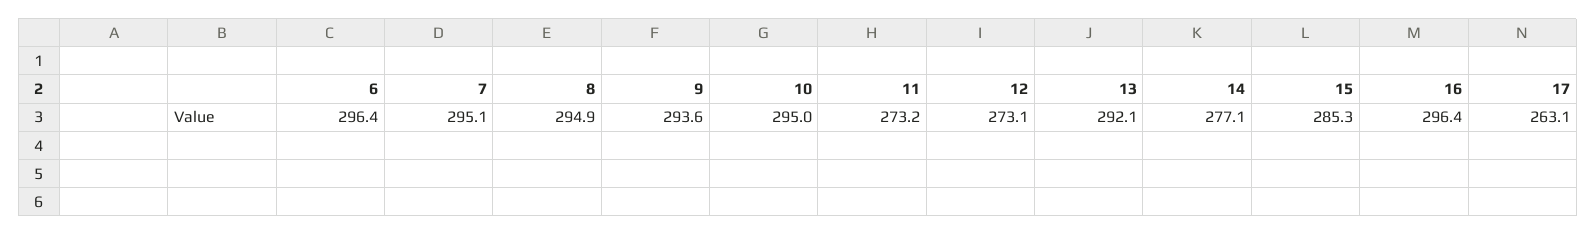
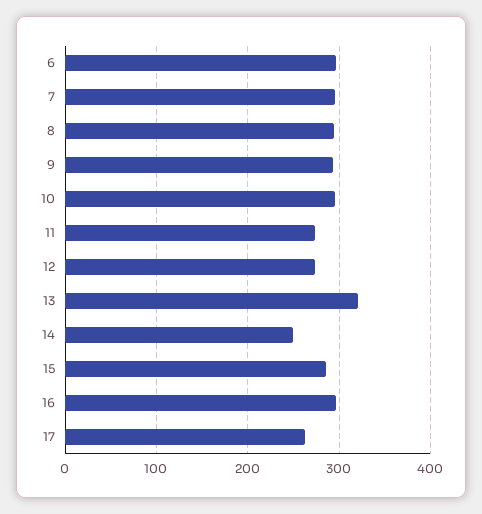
  {
    "6": 296.4,
    "7": 295.1,
    "8": 294.9,
    "9": 293.6,
    "10": 295,
    "11": 273.2,
    "12": 273.1,
-   "13": 292.1,
+   "13": 320,
-   "14": 277.1,
+   "14": 250,
    "15": 285.3,
    "16": 296.4,
    "17": 263.1
  }

